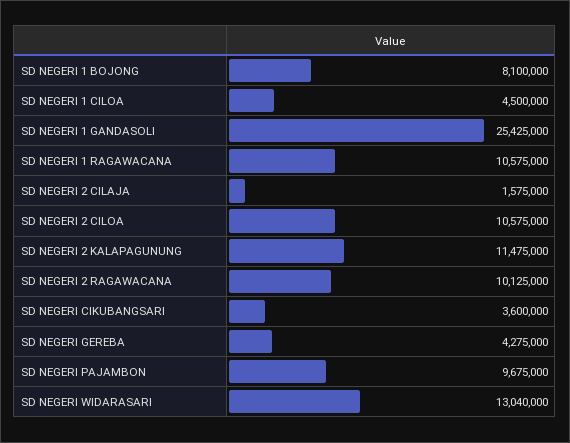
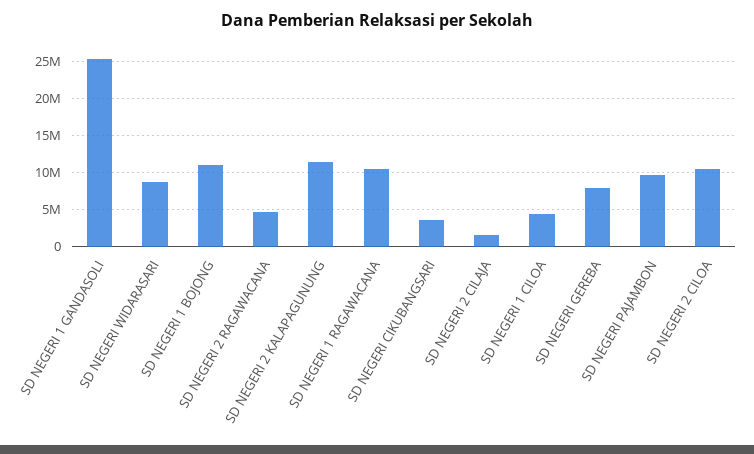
  {
-   "SD NEGERI 1 BOJONG": 8100000,
+   "SD NEGERI 1 BOJONG": 11000000,
    "SD NEGERI 1 CILOA": 4500000,
    "SD NEGERI 1 GANDASOLI": 25425000,
    "SD NEGERI 1 RAGAWACANA": 10575000,
    "SD NEGERI 2 CILAJA": 1575000,
    "SD NEGERI 2 CILOA": 10575000,
    "SD NEGERI 2 KALAPAGUNUNG": 11475000,
-   "SD NEGERI 2 RAGAWACANA": 10125000,
+   "SD NEGERI 2 RAGAWACANA": 5000000,
    "SD NEGERI CIKUBANGSARI": 3600000,
-   "SD NEGERI GEREBA": 4275000,
+   "SD NEGERI GEREBA": 8000000,
    "SD NEGERI PAJAMBON": 9675000,
-   "SD NEGERI WIDARASARI": 13040000
+   "SD NEGERI WIDARASARI": 9000000
  }

